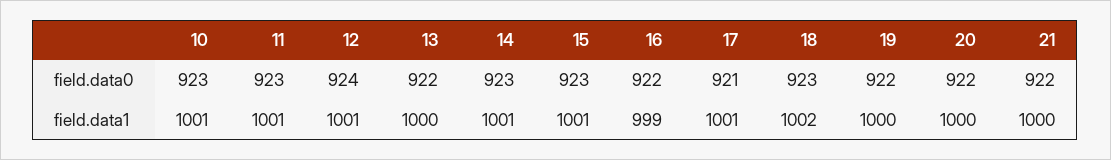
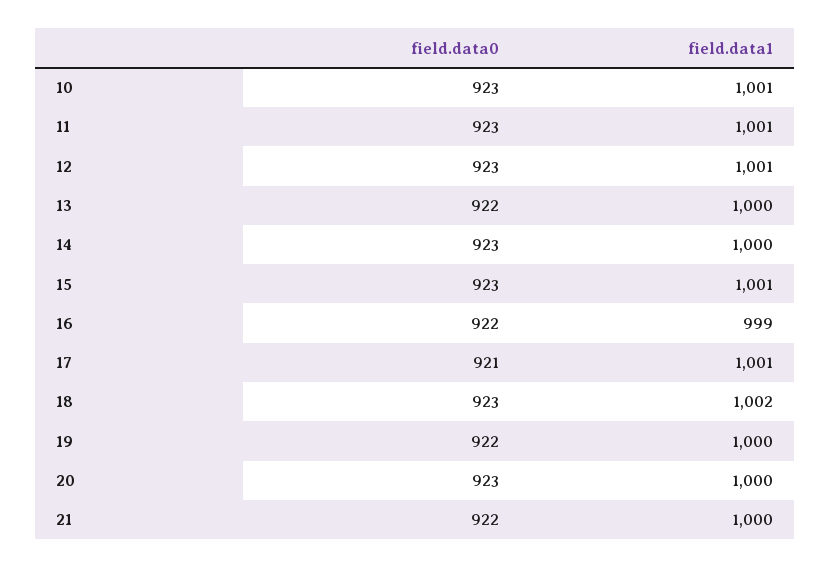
  {
    "10": {
      "field.data0": 923,
      "field.data1": 1001
    },
    "11": {
      "field.data0": 923,
      "field.data1": 1001
    },
    "12": {
-     "field.data0": 924,
+     "field.data0": 923,
      "field.data1": 1001
    },
    "13": {
      "field.data0": 922,
      "field.data1": 1000
    },
    "14": {
      "field.data0": 923,
-     "field.data1": 1001
+     "field.data1": 1000
    },
    "15": {
      "field.data0": 923,
      "field.data1": 1001
    },
    "16": {
      "field.data0": 922,
      "field.data1": 999
    },
    "17": {
      "field.data0": 921,
      "field.data1": 1001
    },
    "18": {
      "field.data0": 923,
      "field.data1": 1002
    },
    "19": {
      "field.data0": 922,
      "field.data1": 1000
    },
    "20": {
-     "field.data0": 922,
+     "field.data0": 923,
      "field.data1": 1000
    },
    "21": {
      "field.data0": 922,
      "field.data1": 1000
    }
  }

